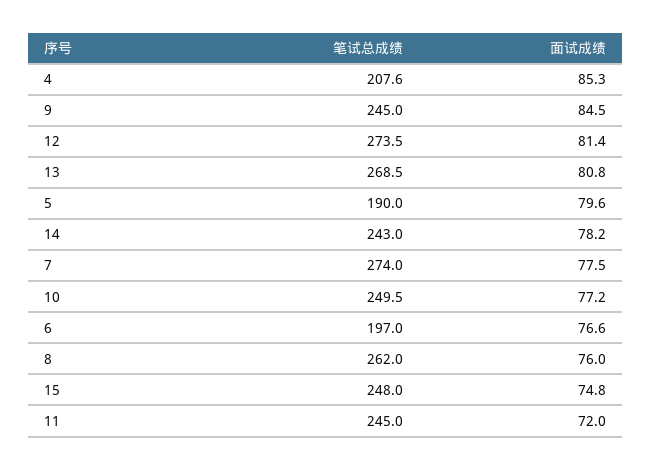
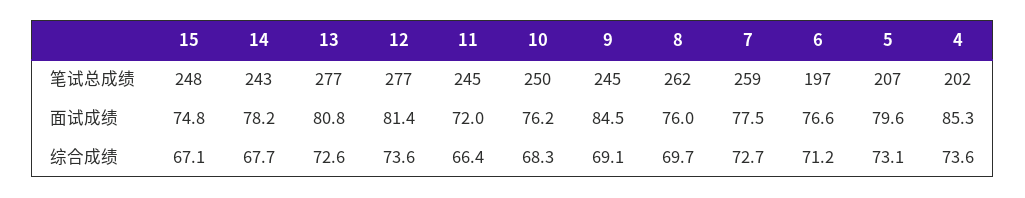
  {
    "笔试总成绩": {
-     "4": 207.6,
+     "4": 202,
      "9": 245,
-     "12": 273.5,
+     "12": 277,
-     "13": 268.5,
+     "13": 277,
-     "5": 190,
+     "5": 207,
      "14": 243,
-     "7": 274,
+     "7": 259,
      "10": 249.5,
      "6": 197,
      "8": 262,
      "15": 248,
      "11": 245
    },
    "面试成绩": {
      "4": 85.3,
      "9": 84.5,
      "12": 81.4,
      "13": 80.8,
      "5": 79.6,
      "14": 78.2,
      "7": 77.5,
-     "10": 77.2,
+     "10": 76.2,
      "6": 76.6,
      "8": 76,
      "15": 74.8,
      "11": 72
-   }
+   },
+   "综合成绩": {
+     "15": 67.1,
+     "14": 67.7,
+     "13": 72.6,
+     "12": 73.6,
+     "11": 66.4,
+     "10": 68.3,
+     "9": 69.1,
+     "8": 69.7,
+     "7": 72.7,
+     "6": 71.2,
+     "5": 73.1,
+     "4": 73.6
+   }
  }

